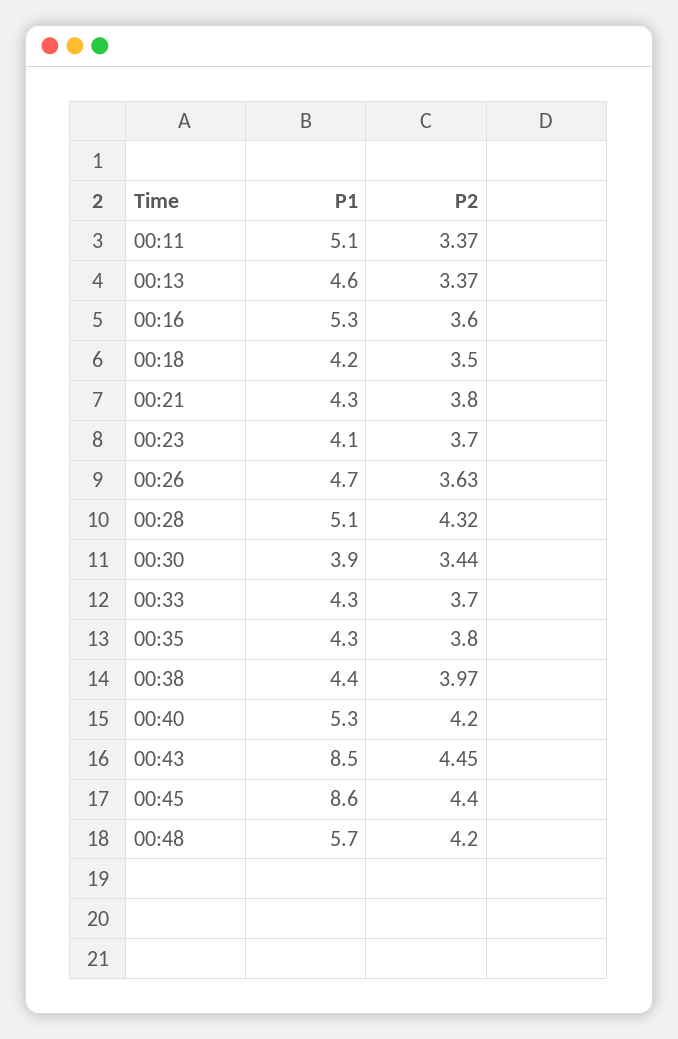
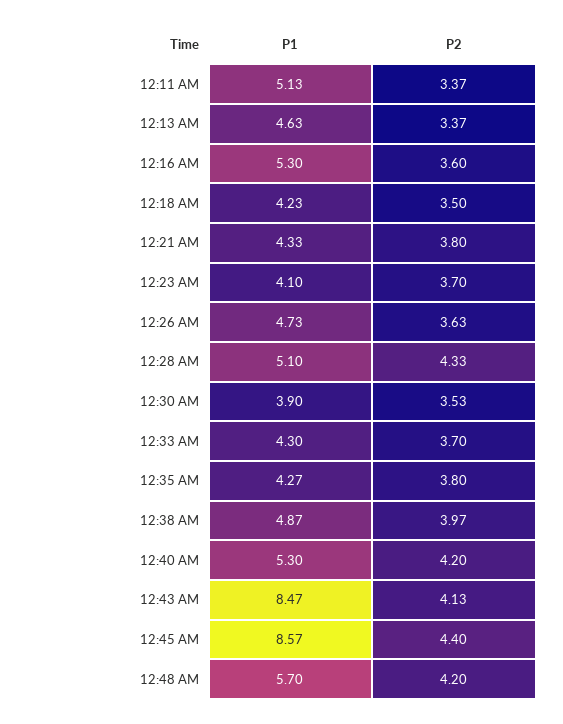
  {
    "P1": {
      "00:11": 5.13,
      "00:13": 4.63,
      "00:16": 5.3,
      "00:18": 4.23,
      "00:21": 4.33,
      "00:23": 4.1,
      "00:26": 4.73,
      "00:28": 5.1,
      "00:30": 3.9,
      "00:33": 4.3,
      "00:35": 4.27,
-     "00:38": 4.4,
+     "00:38": 4.87,
      "00:40": 5.3,
      "00:43": 8.47,
      "00:45": 8.57,
      "00:48": 5.7
    },
    "P2": {
      "00:11": 3.37,
      "00:13": 3.37,
      "00:16": 3.6,
      "00:18": 3.5,
      "00:21": 3.8,
      "00:23": 3.7,
      "00:26": 3.63,
-     "00:28": 4.32,
+     "00:28": 4.33,
-     "00:30": 3.44,
+     "00:30": 3.53,
      "00:33": 3.7,
      "00:35": 3.8,
      "00:38": 3.97,
      "00:40": 4.2,
-     "00:43": 4.45,
+     "00:43": 4.13,
      "00:45": 4.4,
      "00:48": 4.2
    }
  }

